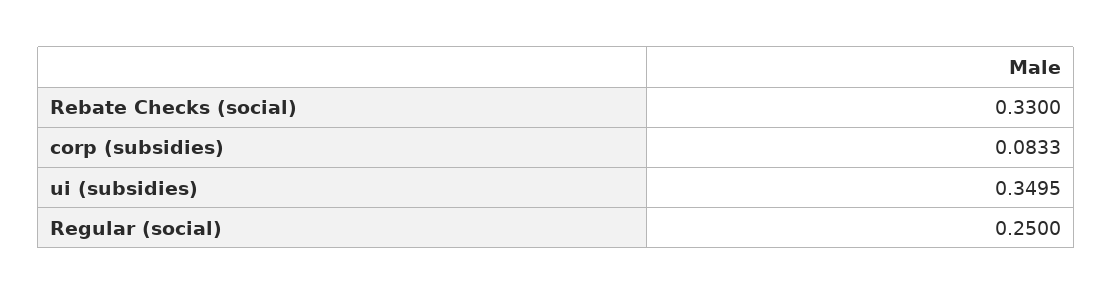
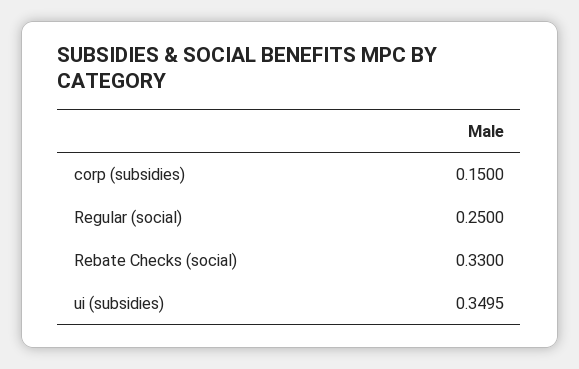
  {
    "Rebate Checks (social)": 0.33,
-   "corp (subsidies)": 0.0833,
+   "corp (subsidies)": 0.15,
    "ui (subsidies)": 0.3495,
    "Regular (social)": 0.25
  }

